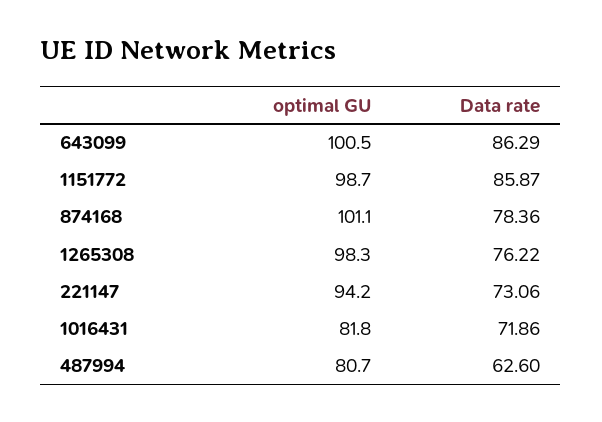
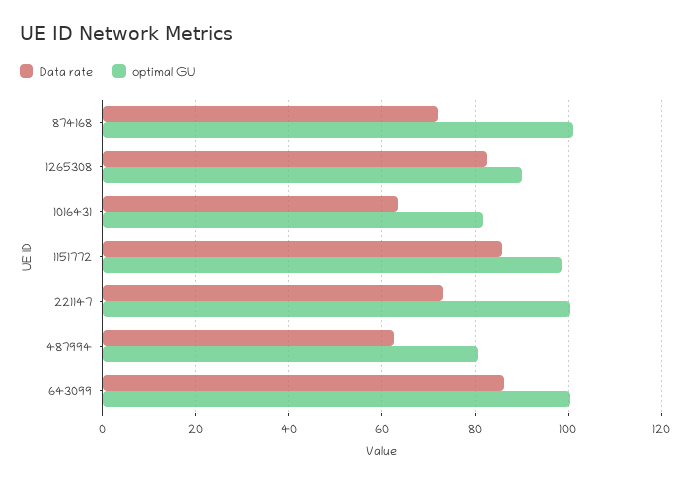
  {
    "optimal GU": {
      "643099": 100.5,
      "1151772": 98.7,
      "874168": 101.1,
-     "1265308": 98.3,
+     "1265308": 90,
-     "221147": 94.2,
+     "221147": 100,
      "1016431": 81.8,
      "487994": 80.7
    },
    "Data rate": {
      "643099": 86.29,
      "1151772": 85.87,
-     "874168": 78.36,
+     "874168": 72,
-     "1265308": 76.22,
+     "1265308": 82,
      "221147": 73.06,
-     "1016431": 71.86,
+     "1016431": 64,
      "487994": 62.6
    }
  }

